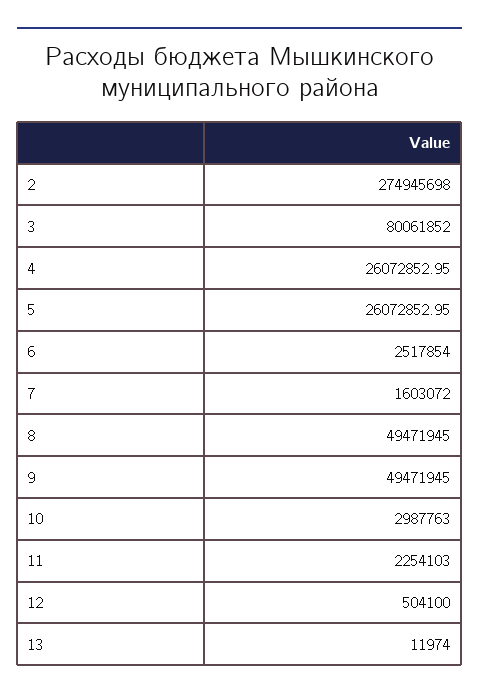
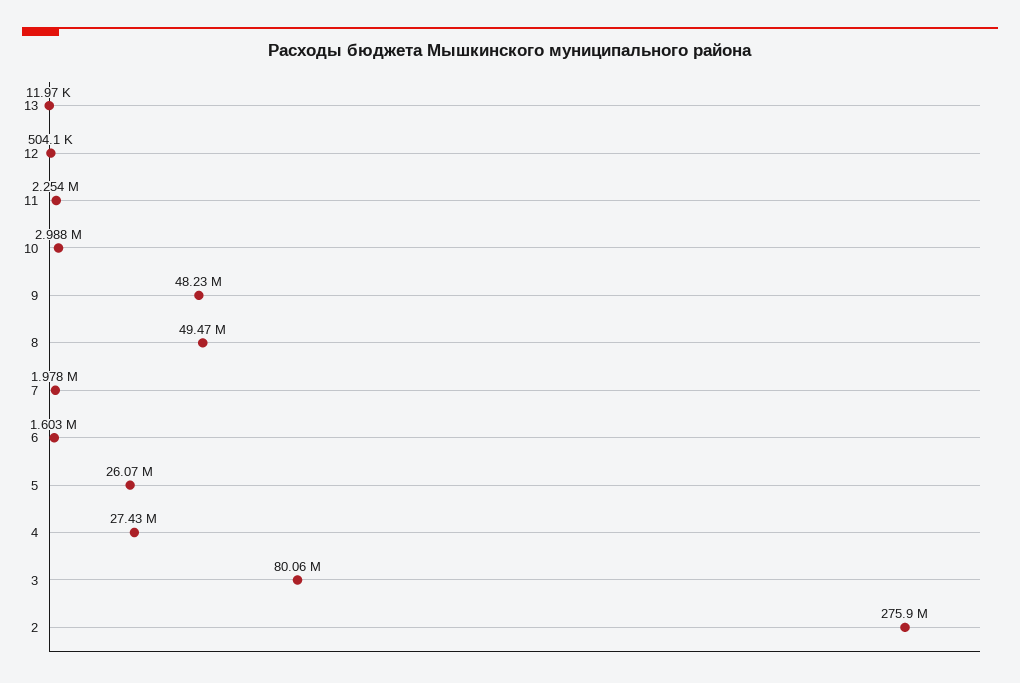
  {
-   "2": 274945698,
+   "2": 275900000,
    "3": 80061852,
-   "4": 26072852.95,
+   "4": 27430000,
    "5": 26072852.95,
-   "6": 2517854,
+   "6": 1603000,
-   "7": 1603072,
+   "7": 1978000,
    "8": 49471945,
-   "9": 49471945,
+   "9": 48230000,
    "10": 2987763,
    "11": 2254103,
    "12": 504100,
    "13": 11974
  }

